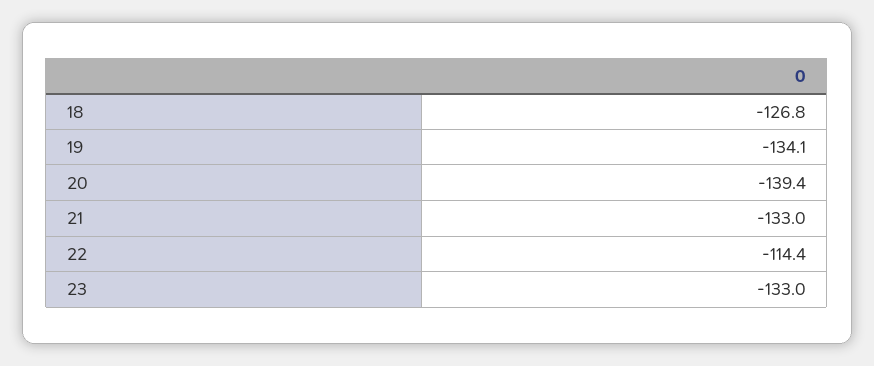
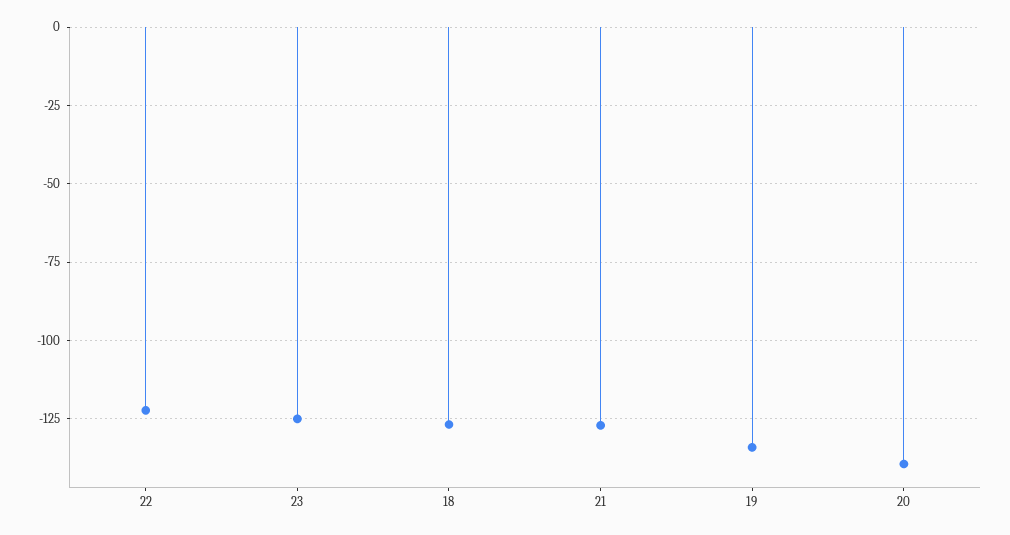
  {
    "18": -126.8,
    "19": -134.1,
    "20": -139.4,
-   "21": -133,
+   "21": -127.5,
-   "22": -114.4,
+   "22": -122.5,
-   "23": -133
+   "23": -125
  }

